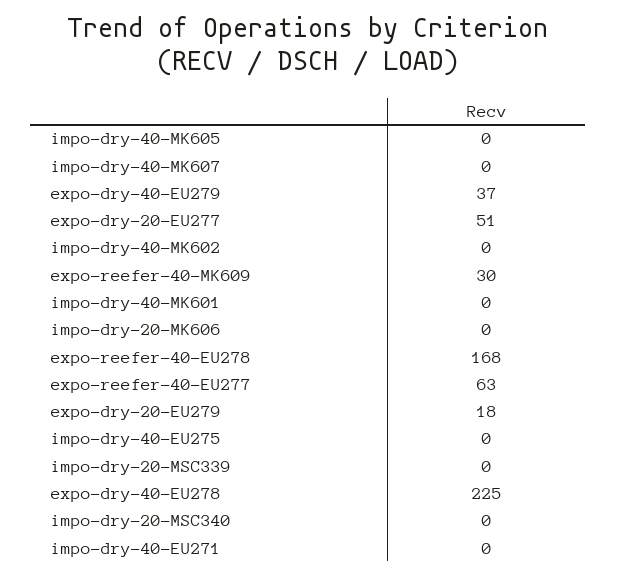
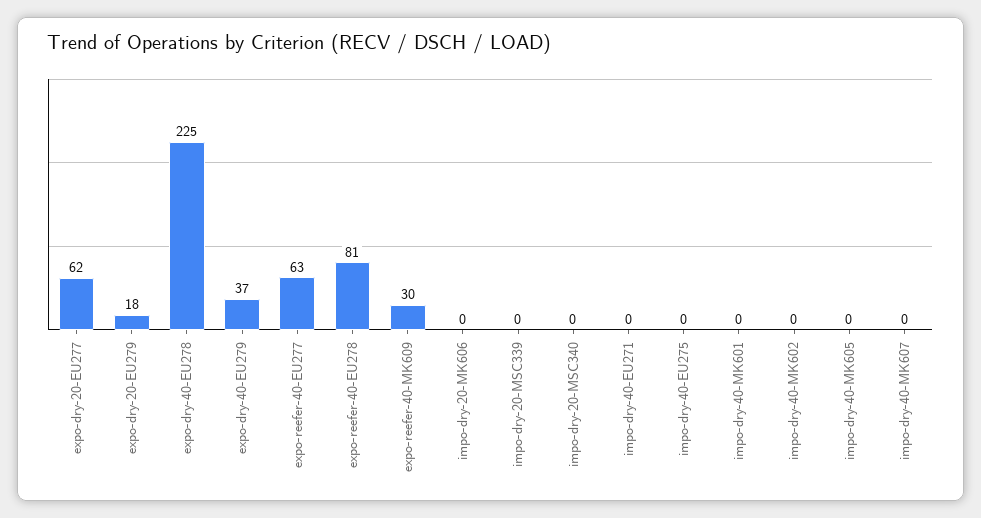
  {
    "impo-dry-40-MK605": 0,
    "impo-dry-40-MK607": 0,
    "expo-dry-40-EU279": 37,
-   "expo-dry-20-EU277": 51,
+   "expo-dry-20-EU277": 62,
    "impo-dry-40-MK602": 0,
    "expo-reefer-40-MK609": 30,
    "impo-dry-40-MK601": 0,
    "impo-dry-20-MK606": 0,
-   "expo-reefer-40-EU278": 168,
+   "expo-reefer-40-EU278": 81,
    "expo-reefer-40-EU277": 63,
    "expo-dry-20-EU279": 18,
    "impo-dry-40-EU275": 0,
    "impo-dry-20-MSC339": 0,
    "expo-dry-40-EU278": 225,
    "impo-dry-20-MSC340": 0,
    "impo-dry-40-EU271": 0
  }

